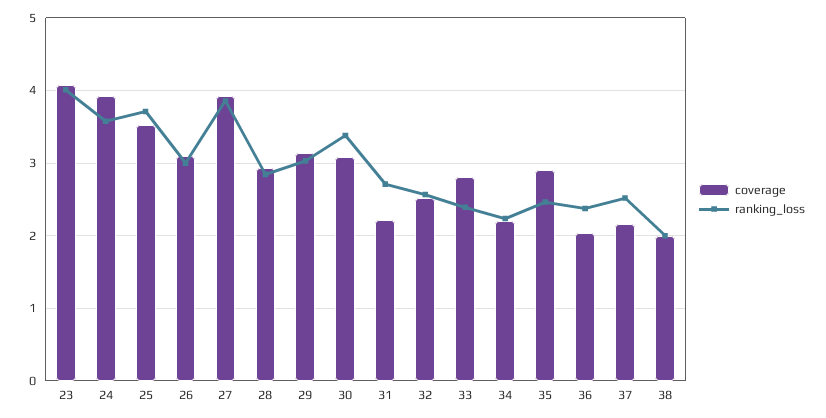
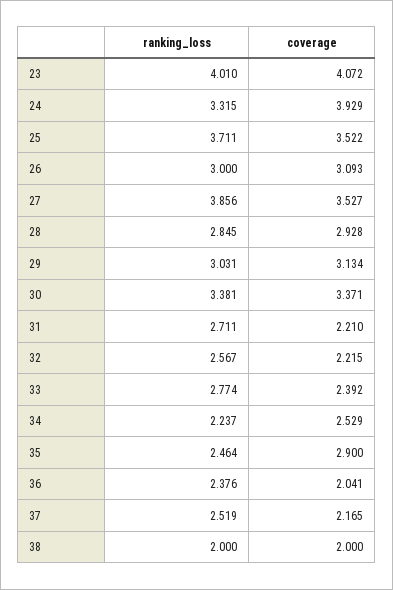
  {
    "coverage": {
      "23": 4.072,
      "24": 3.929,
      "25": 3.522,
      "26": 3.093,
-     "27": 3.9,
+     "27": 3.527,
      "28": 2.928,
      "29": 3.134,
-     "30": 3.1,
+     "30": 3.371,
      "31": 2.21,
-     "32": 2.5,
+     "32": 2.215,
-     "33": 2.8,
+     "33": 2.392,
-     "34": 2.2,
+     "34": 2.529,
      "35": 2.9,
      "36": 2.041,
      "37": 2.165,
      "38": 2
    },
    "ranking_loss": {
      "23": 4.01,
-     "24": 3.6,
+     "24": 3.315,
      "25": 3.711,
      "26": 3,
      "27": 3.856,
      "28": 2.845,
      "29": 3.031,
      "30": 3.381,
      "31": 2.711,
      "32": 2.567,
-     "33": 2.4,
+     "33": 2.774,
      "34": 2.237,
      "35": 2.464,
      "36": 2.376,
      "37": 2.519,
      "38": 2
    }
  }

